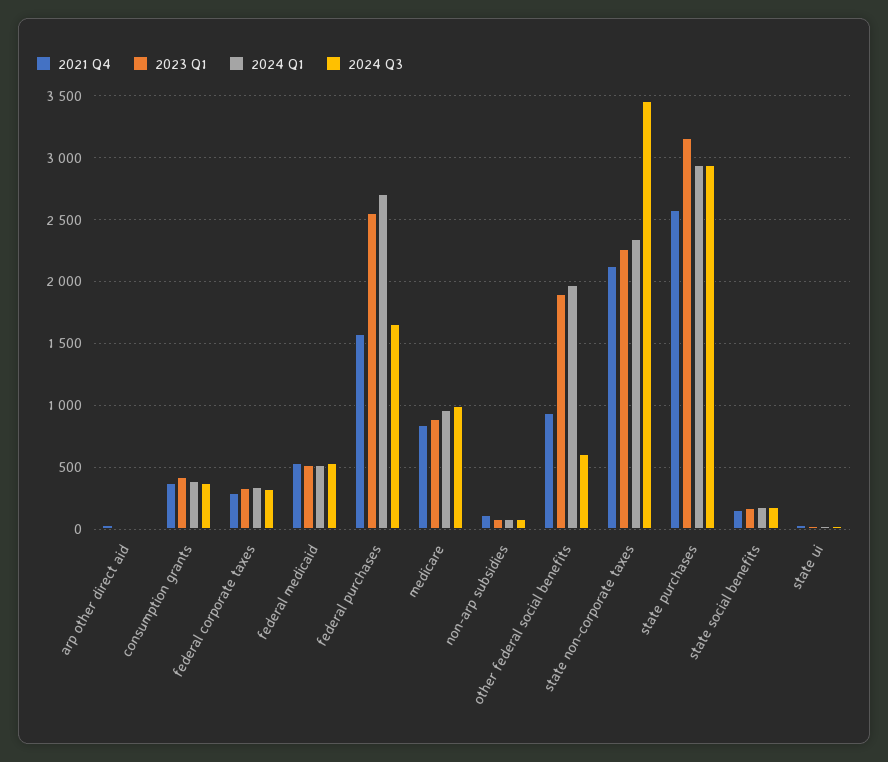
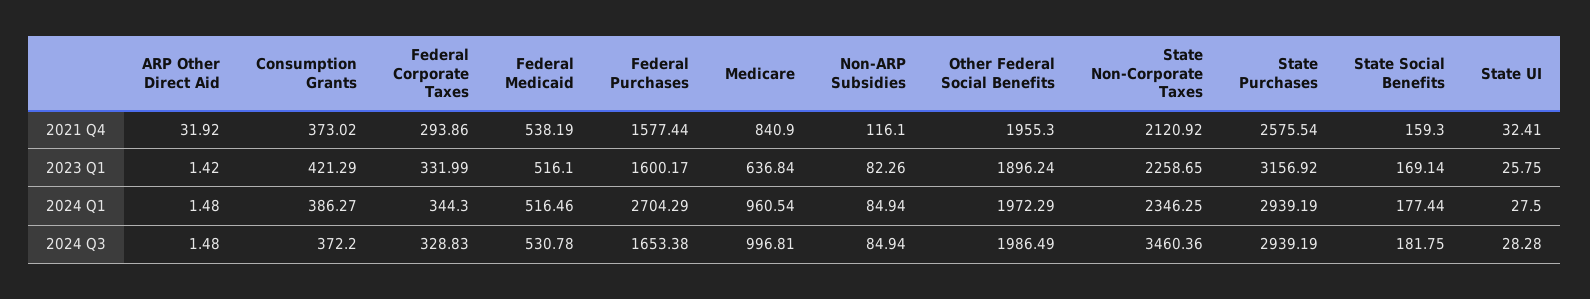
  {
    "2021 Q4": {
      "arp other direct aid": 31.92,
      "consumption grants": 373.02,
      "federal corporate taxes": 293.86,
      "federal medicaid": 538.19,
      "federal purchases": 1577.44,
      "medicare": 840.9,
      "non-arp subsidies": 116.1,
-     "other federal social benefits": 950,
+     "other federal social benefits": 1955.3,
      "state non-corporate taxes": 2120.92,
      "state purchases": 2575.54,
      "state social benefits": 159.3,
      "state ui": 32.41
    },
    "2023 Q1": {
      "arp other direct aid": 1.42,
      "consumption grants": 421.29,
      "federal corporate taxes": 331.99,
      "federal medicaid": 516.1,
-     "federal purchases": 2550,
+     "federal purchases": 1600.17,
-     "medicare": 900,
+     "medicare": 636.84,
      "non-arp subsidies": 82.26,
      "other federal social benefits": 1896.24,
      "state non-corporate taxes": 2258.65,
      "state purchases": 3156.92,
      "state social benefits": 169.14,
      "state ui": 25.75
    },
    "2024 Q1": {
      "arp other direct aid": 1.48,
      "consumption grants": 386.27,
      "federal corporate taxes": 344.3,
      "federal medicaid": 516.46,
      "federal purchases": 2704.29,
      "medicare": 960.54,
      "non-arp subsidies": 84.94,
      "other federal social benefits": 1972.29,
      "state non-corporate taxes": 2346.25,
      "state purchases": 2939.19,
      "state social benefits": 177.44,
      "state ui": 27.5
    },
    "2024 Q3": {
      "arp other direct aid": 1.48,
      "consumption grants": 372.2,
      "federal corporate taxes": 328.83,
      "federal medicaid": 530.78,
      "federal purchases": 1653.38,
      "medicare": 996.81,
      "non-arp subsidies": 84.94,
-     "other federal social benefits": 600,
+     "other federal social benefits": 1986.49,
      "state non-corporate taxes": 3460.36,
      "state purchases": 2939.19,
      "state social benefits": 181.75,
      "state ui": 28.28
    }
  }

